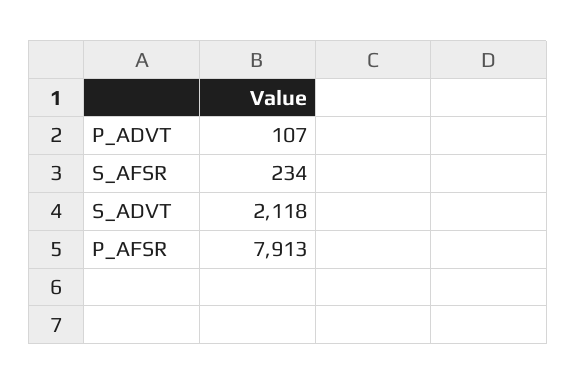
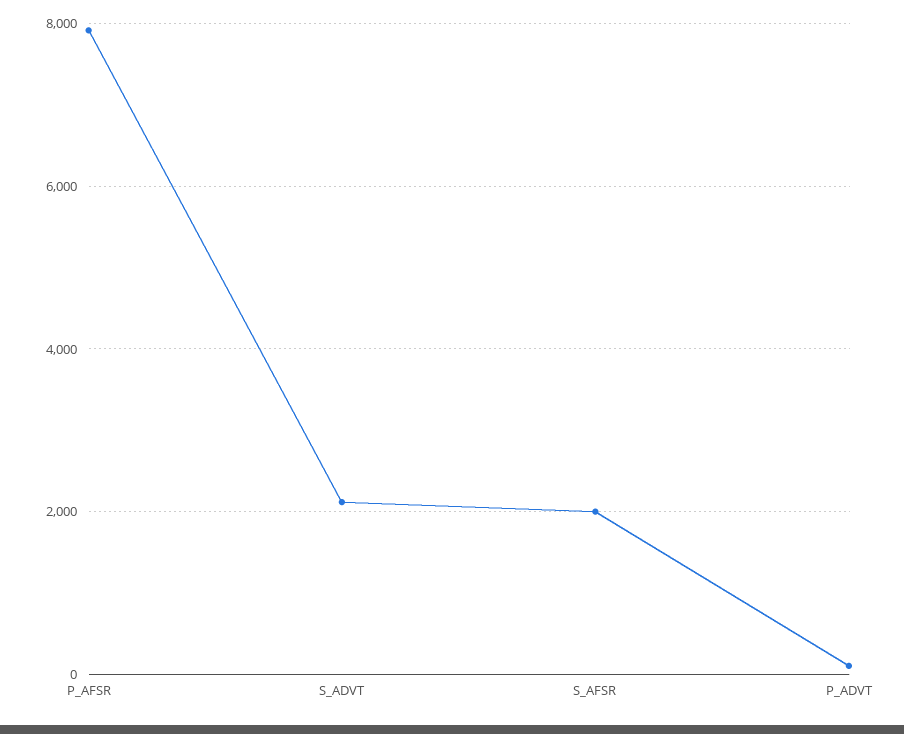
  {
    "P_ADVT": 107,
-   "S_AFSR": 234,
+   "S_AFSR": 2000,
    "S_ADVT": 2118,
    "P_AFSR": 7913
  }

